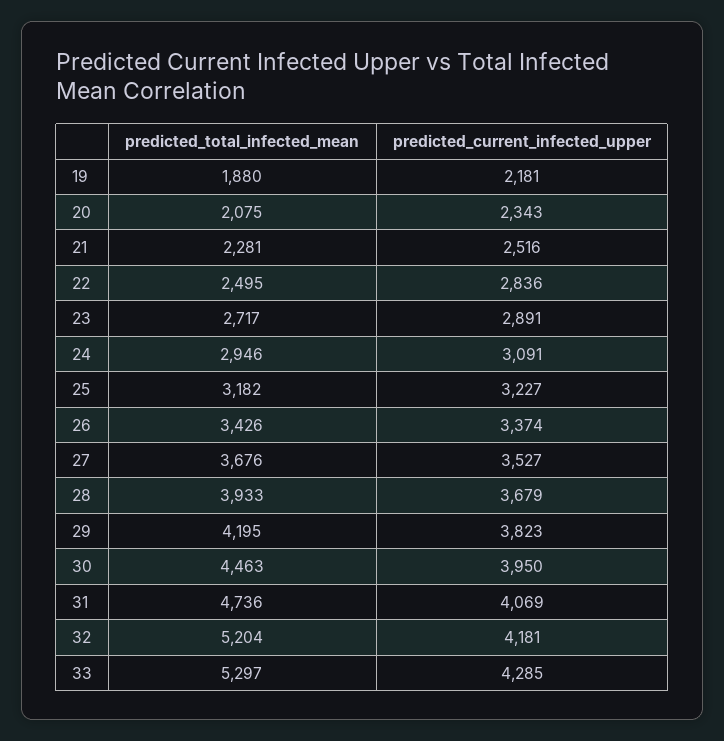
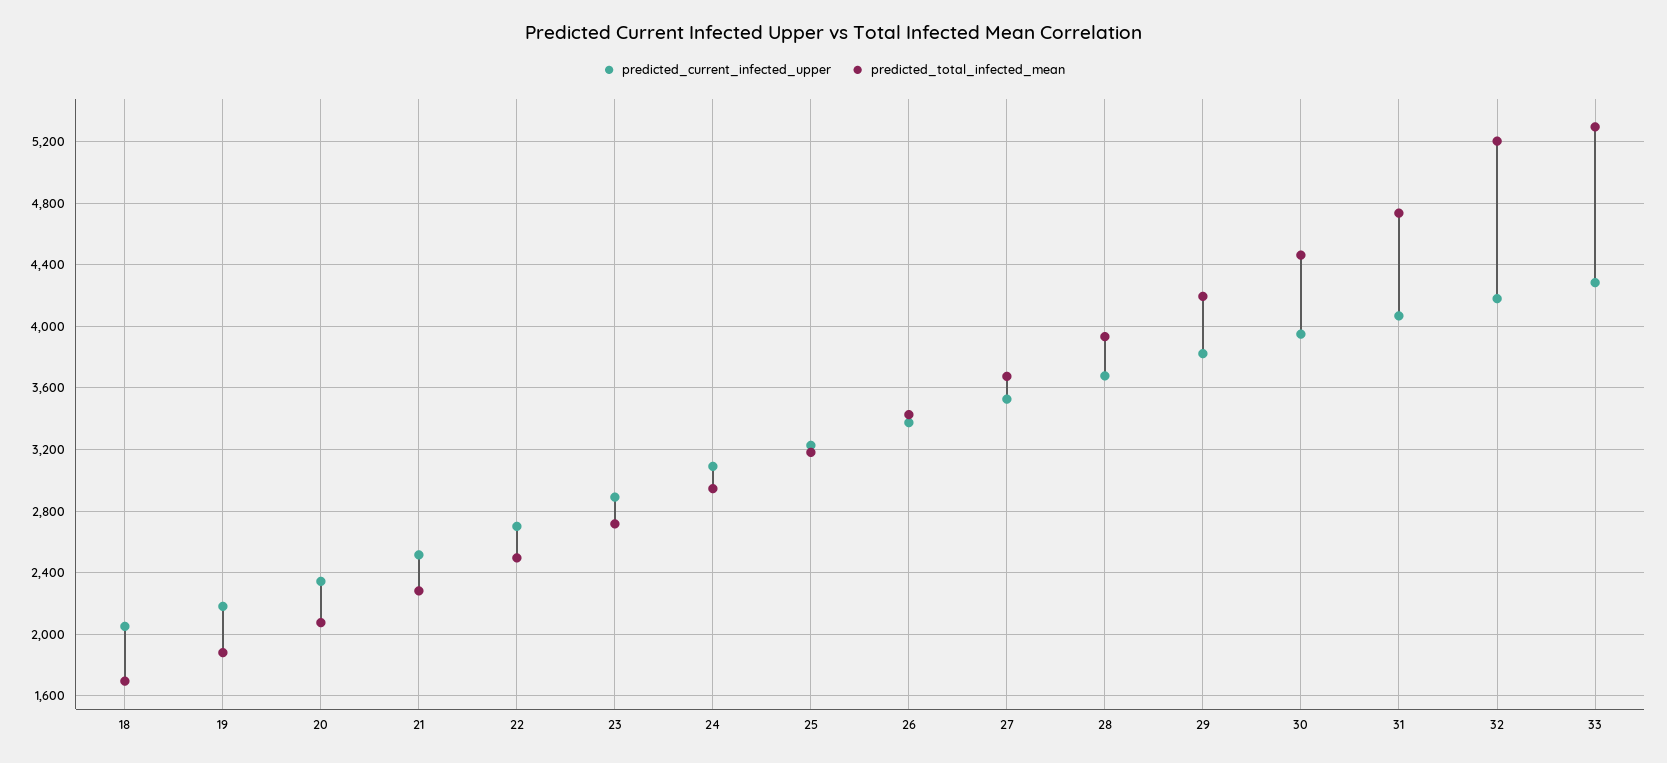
  {
    "predicted_total_infected_mean": {
      "19": 1880,
      "20": 2075,
      "21": 2281,
      "22": 2495,
      "23": 2717,
      "24": 2946,
      "25": 3182,
      "26": 3426,
      "27": 3676,
      "28": 3933,
      "29": 4195,
      "30": 4463,
      "31": 4736,
      "32": 5204,
-     "33": 5297
+     "33": 5297,
+     "18": 1700
    },
    "predicted_current_infected_upper": {
      "19": 2181,
      "20": 2343,
      "21": 2516,
-     "22": 2836,
+     "22": 2700,
      "23": 2891,
      "24": 3091,
      "25": 3227,
      "26": 3374,
      "27": 3527,
      "28": 3679,
      "29": 3823,
      "30": 3950,
      "31": 4069,
      "32": 4181,
-     "33": 4285
+     "33": 4285,
+     "18": 2050
    }
  }

